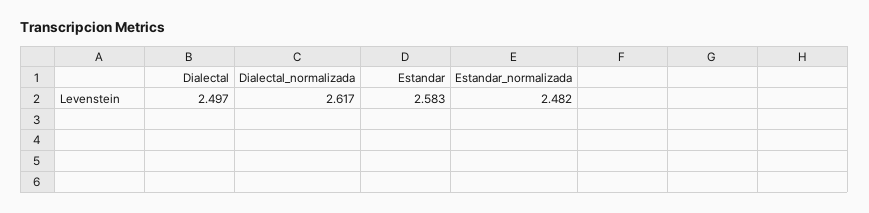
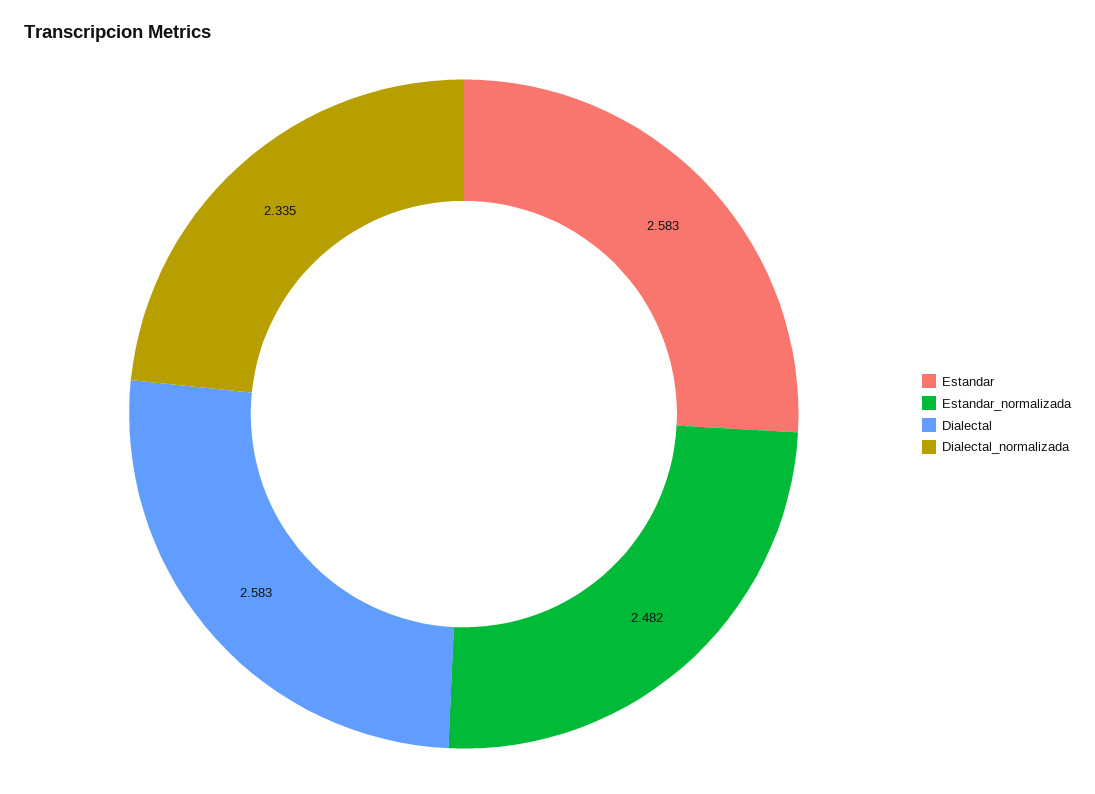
  {
-   "Dialectal": 2.497,
+   "Dialectal": 2.583,
-   "Dialectal_normalizada": 2.617,
+   "Dialectal_normalizada": 2.335,
    "Estandar": 2.583,
    "Estandar_normalizada": 2.482
  }

